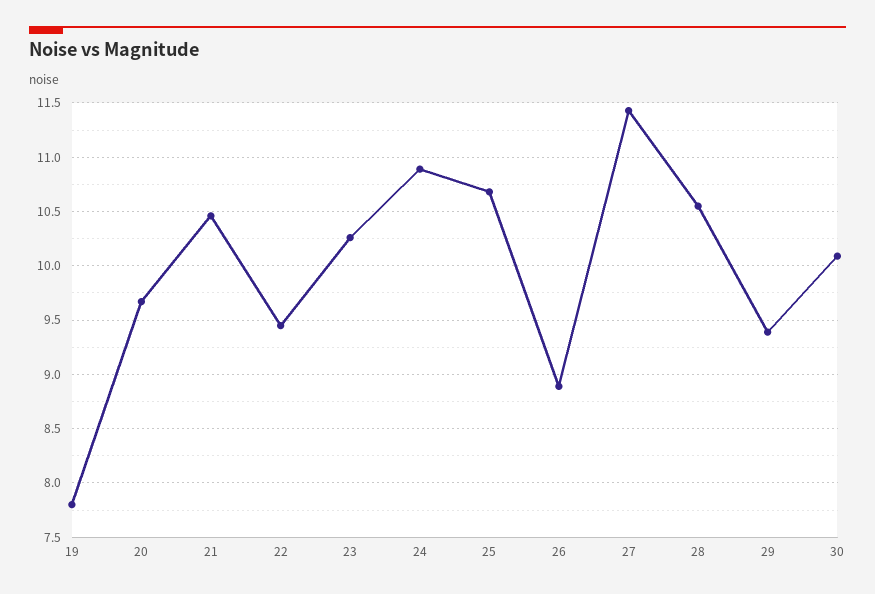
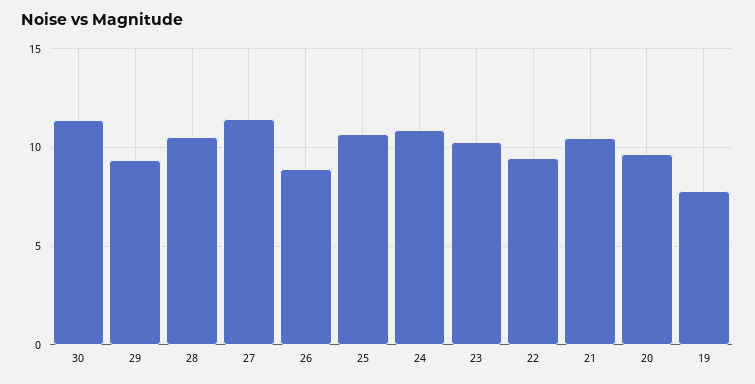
  {
    "19": 7.8,
    "20": 9.7,
    "21": 10.5,
    "22": 9.5,
    "23": 10.3,
    "24": 10.9,
    "25": 10.7,
    "26": 8.9,
    "27": 11.4,
    "28": 10.6,
    "29": 9.4,
-   "30": 10.1
+   "30": 11.5
  }

